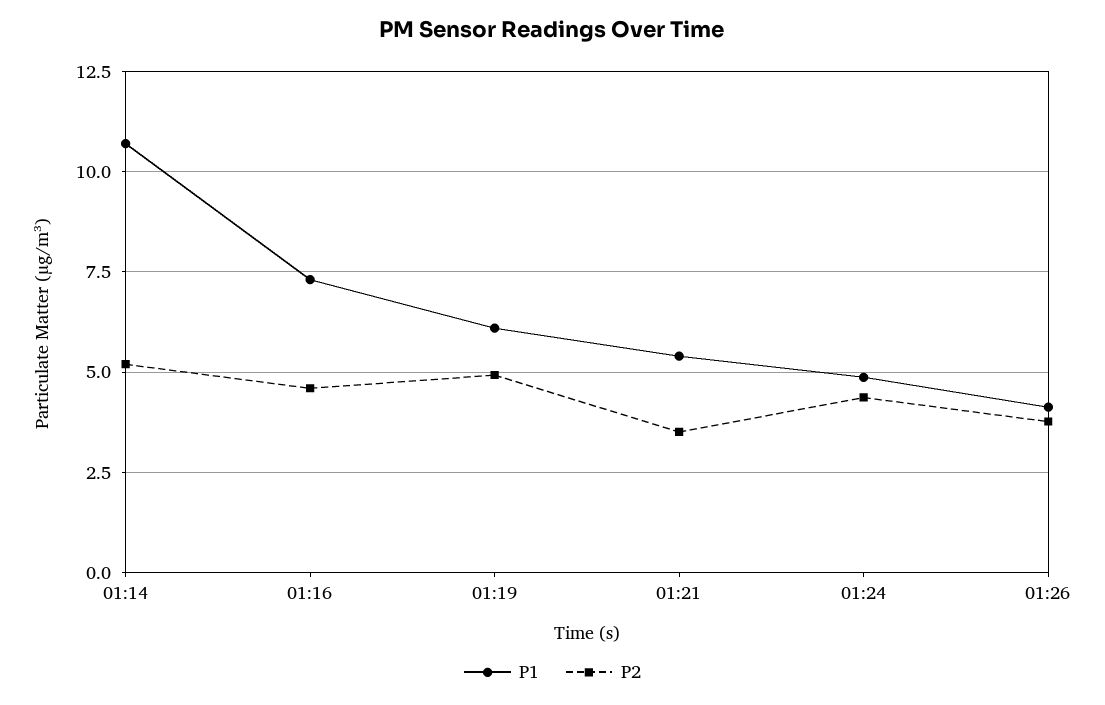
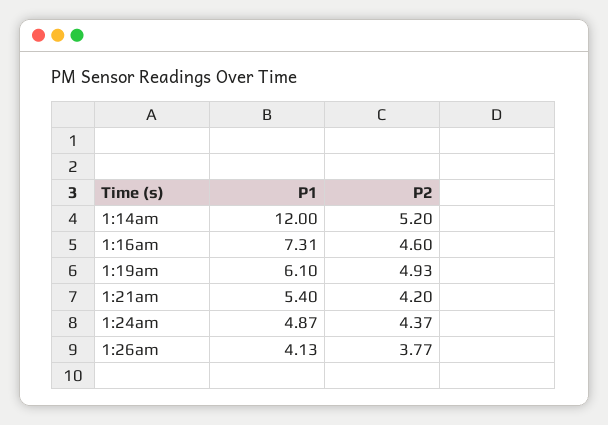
  {
    "P1": {
-     "01:14": 10.75,
+     "01:14": 12,
      "01:16": 7.31,
      "01:19": 6.1,
      "01:21": 5.4,
      "01:24": 4.87,
      "01:26": 4.13
    },
    "P2": {
      "01:14": 5.2,
      "01:16": 4.6,
      "01:19": 4.93,
-     "01:21": 3.5,
+     "01:21": 4.2,
      "01:24": 4.37,
      "01:26": 3.77
    }
  }

